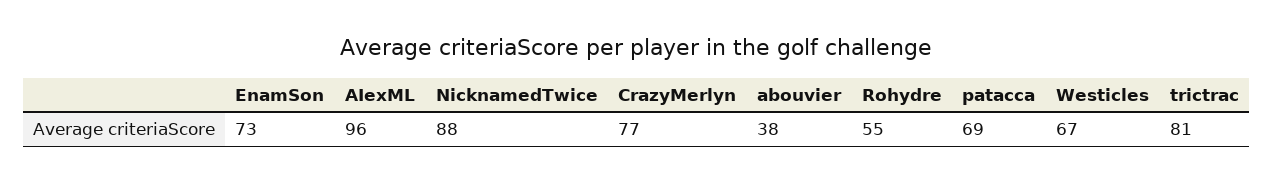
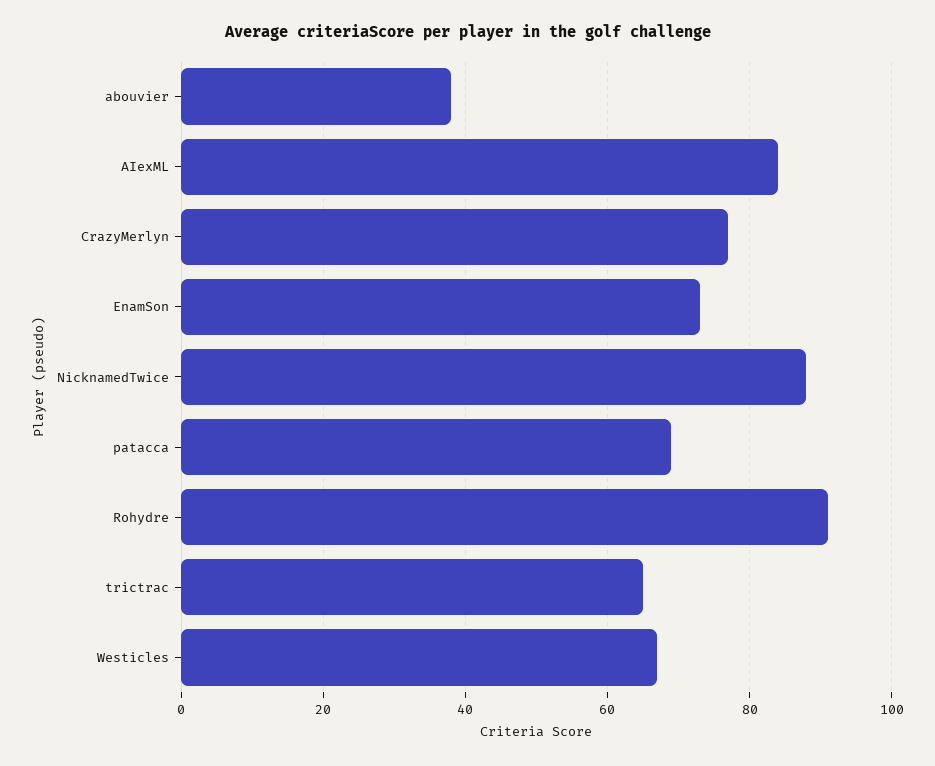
  {
    "EnamSon": 73,
-   "AIexML": 96,
+   "AIexML": 85,
    "NicknamedTwice": 88,
    "CrazyMerlyn": 77,
    "abouvier": 38,
-   "Rohydre": 55,
+   "Rohydre": 90,
    "patacca": 69,
    "Westicles": 67,
-   "trictrac": 81
+   "trictrac": 65
  }

